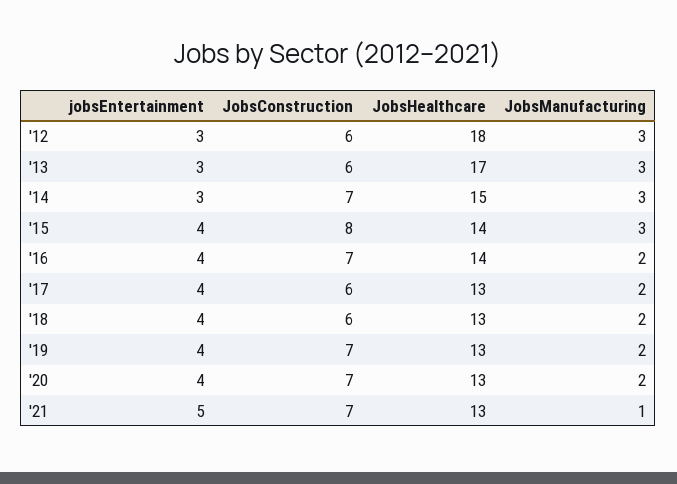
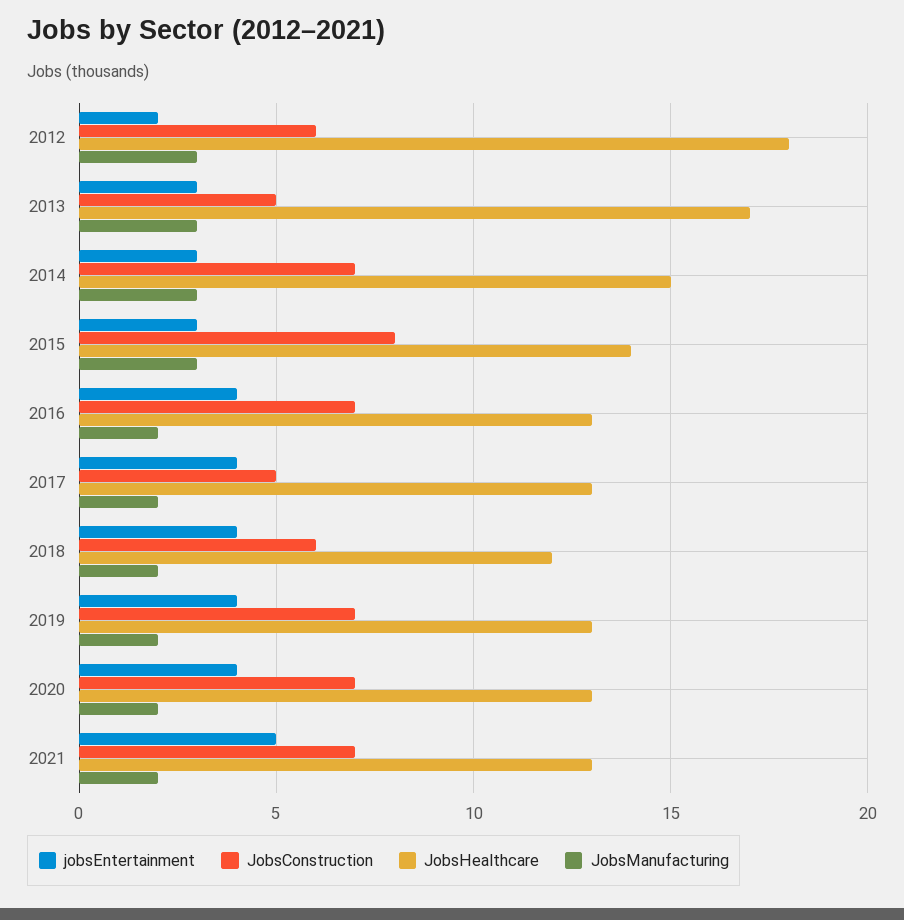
  {
    "jobsEntertainment": {
-     "'12": 3,
+     "'12": 2,
      "'13": 3,
      "'14": 3,
-     "'15": 4,
+     "'15": 3,
      "'16": 4,
      "'17": 4,
      "'18": 4,
      "'19": 4,
      "'20": 4,
      "'21": 5
    },
    "JobsConstruction": {
      "'12": 6,
-     "'13": 6,
+     "'13": 5,
      "'14": 7,
      "'15": 8,
      "'16": 7,
-     "'17": 6,
+     "'17": 5,
      "'18": 6,
      "'19": 7,
      "'20": 7,
      "'21": 7
    },
    "JobsHealthcare": {
      "'12": 18,
      "'13": 17,
      "'14": 15,
      "'15": 14,
-     "'16": 14,
+     "'16": 13,
      "'17": 13,
-     "'18": 13,
+     "'18": 12,
      "'19": 13,
      "'20": 13,
      "'21": 13
    },
    "JobsManufacturing": {
      "'12": 3,
      "'13": 3,
      "'14": 3,
      "'15": 3,
      "'16": 2,
      "'17": 2,
      "'18": 2,
      "'19": 2,
      "'20": 2,
-     "'21": 1
+     "'21": 2
    }
  }

